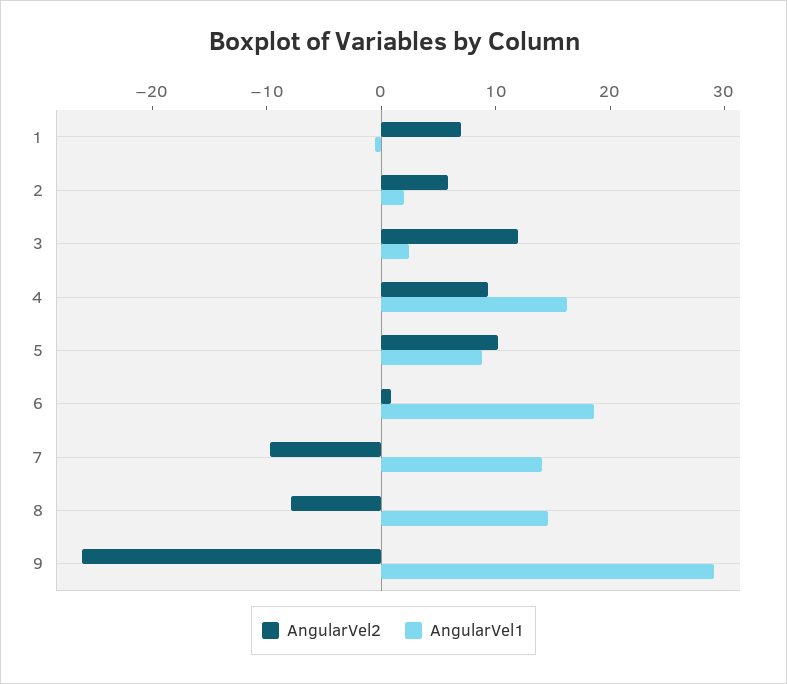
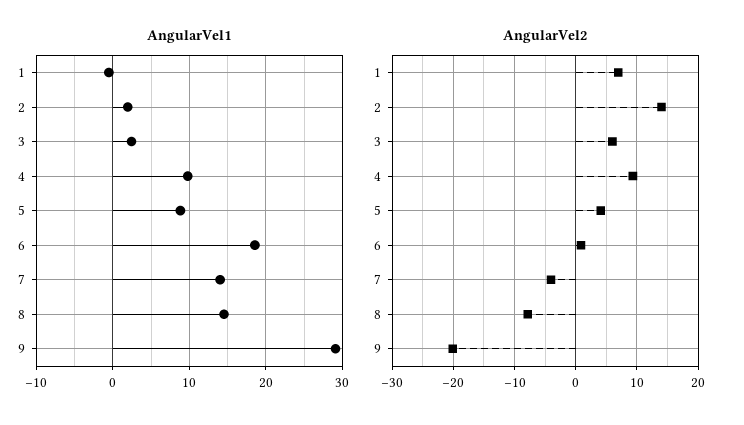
  {
    "AngularVel2": {
      "1": 7,
-     "2": 6,
+     "2": 14,
-     "3": 12,
+     "3": 6,
      "4": 9,
-     "5": 10,
+     "5": 4,
      "6": 1,
-     "7": -10,
+     "7": -4,
      "8": -8,
-     "9": -26
+     "9": -20
    },
    "AngularVel1": {
      "1": -1,
      "2": 2,
      "3": 2,
-     "4": 16,
+     "4": 10,
      "5": 9,
      "6": 19,
      "7": 14,
      "8": 15,
      "9": 29
    }
  }

